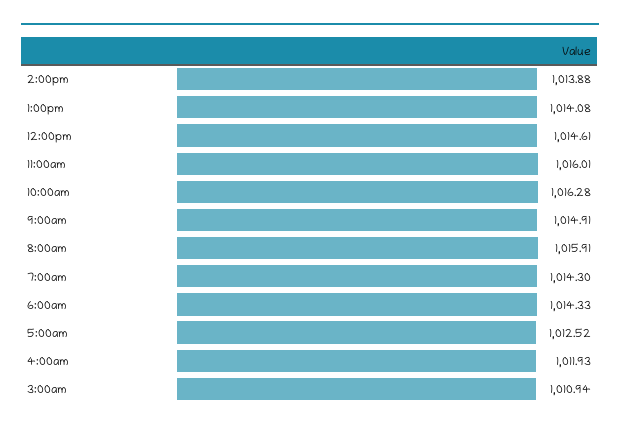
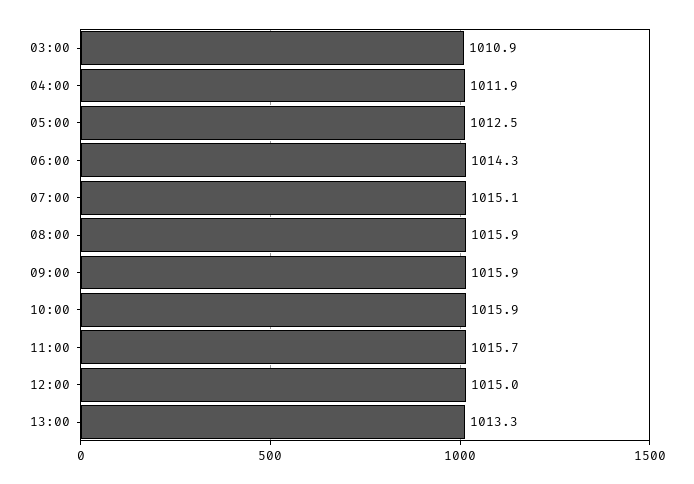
  {
-   "2:00pm": 1013.88,
-   "1:00pm": 1014.08,
+   "1:00pm": 1013.3,
-   "12:00pm": 1014.61,
+   "12:00pm": 1015,
-   "11:00am": 1016.01,
+   "11:00am": 1015.7,
-   "10:00am": 1016.28,
+   "10:00am": 1015.9,
-   "9:00am": 1014.91,
+   "9:00am": 1015.9,
    "8:00am": 1015.91,
-   "7:00am": 1014.3,
+   "7:00am": 1015.1,
    "6:00am": 1014.33,
    "5:00am": 1012.52,
    "4:00am": 1011.93,
    "3:00am": 1010.94
  }

